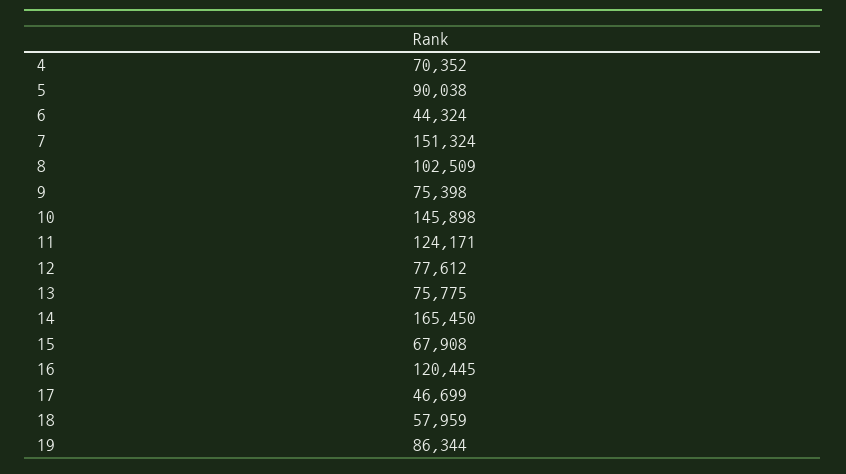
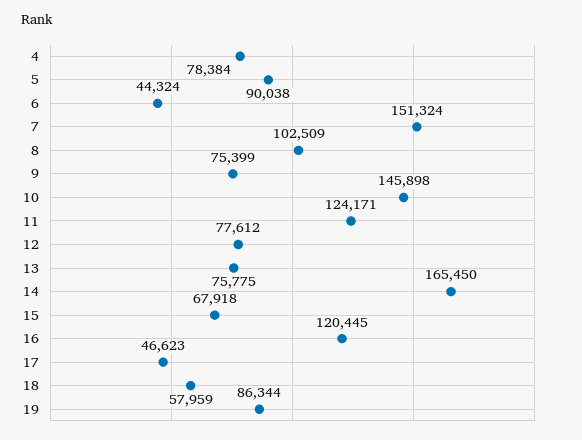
  {
-   "4": 70352,
+   "4": 78384,
    "5": 90038,
    "6": 44324,
    "7": 151324,
    "8": 102509,
-   "9": 75398,
+   "9": 75399,
    "10": 145898,
    "11": 124171,
    "12": 77612,
    "13": 75775,
    "14": 165450,
-   "15": 67908,
+   "15": 67918,
    "16": 120445,
-   "17": 46699,
+   "17": 46623,
    "18": 57959,
    "19": 86344
  }

